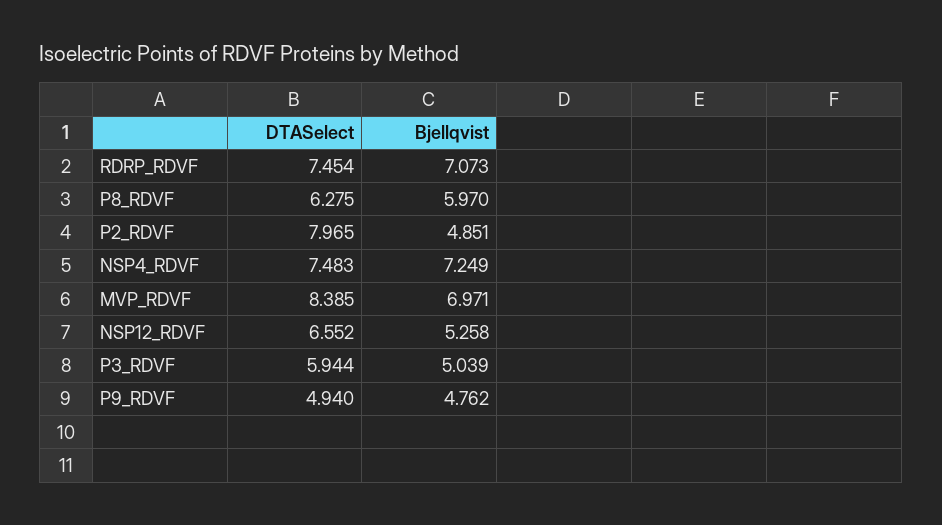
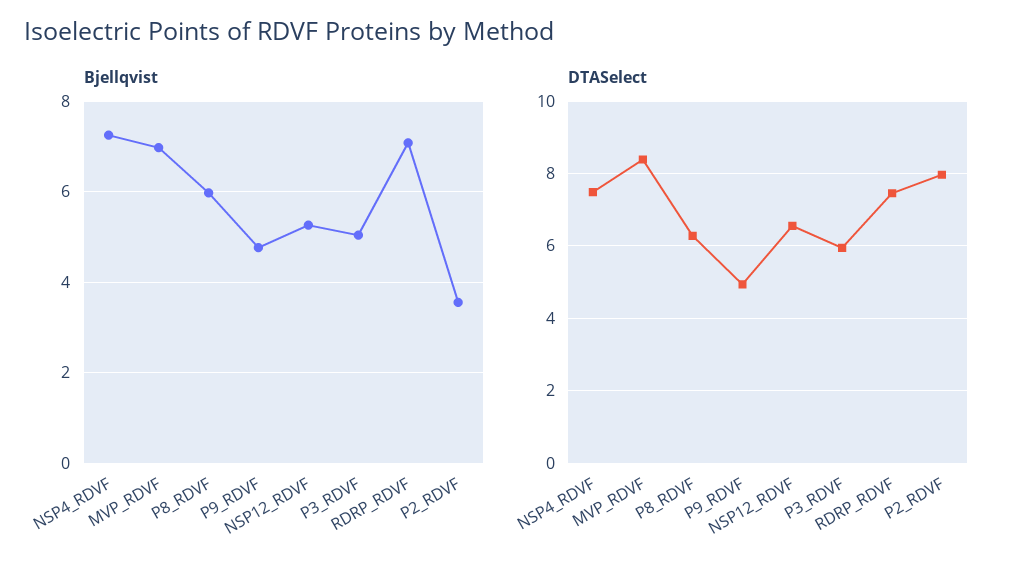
  {
    "DTASelect": {
      "RDRP_RDVF": 7.454,
      "P8_RDVF": 6.275,
      "P2_RDVF": 7.965,
      "NSP4_RDVF": 7.483,
      "MVP_RDVF": 8.385,
      "NSP12_RDVF": 6.552,
      "P3_RDVF": 5.944,
      "P9_RDVF": 4.94
    },
    "Bjellqvist": {
      "RDRP_RDVF": 7.073,
      "P8_RDVF": 5.97,
-     "P2_RDVF": 4.851,
+     "P2_RDVF": 3.6,
      "NSP4_RDVF": 7.249,
      "MVP_RDVF": 6.971,
      "NSP12_RDVF": 5.258,
      "P3_RDVF": 5.039,
      "P9_RDVF": 4.762
    }
  }

